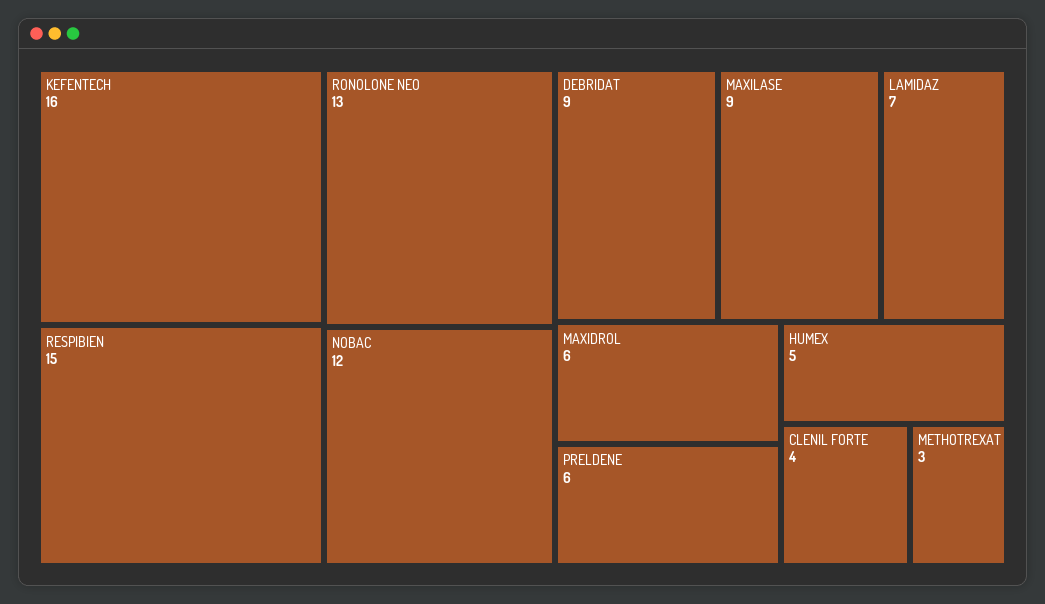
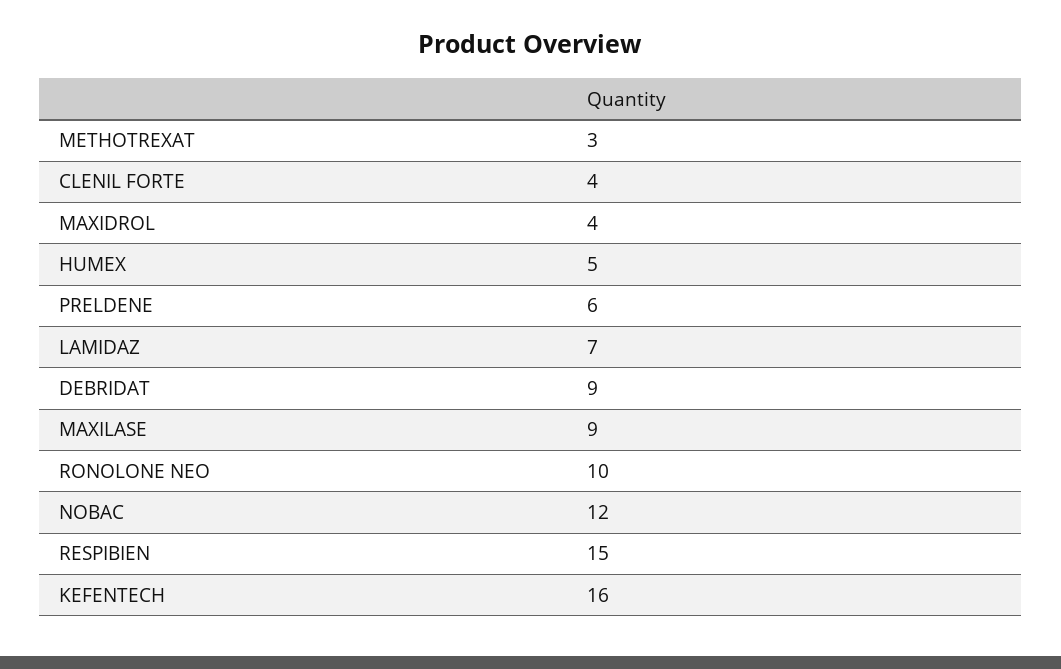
  {
    "KEFENTECH": 16,
    "RESPIBIEN": 15,
-   "RONOLONE NEO": 13,
+   "RONOLONE NEO": 10,
    "NOBAC": 12,
    "DEBRIDAT": 9,
    "MAXILASE": 9,
    "LAMIDAZ": 7,
-   "MAXIDROL": 6,
+   "MAXIDROL": 4,
    "PRELDENE": 6,
    "HUMEX": 5,
    "CLENIL FORTE": 4,
    "METHOTREXAT": 3
  }

